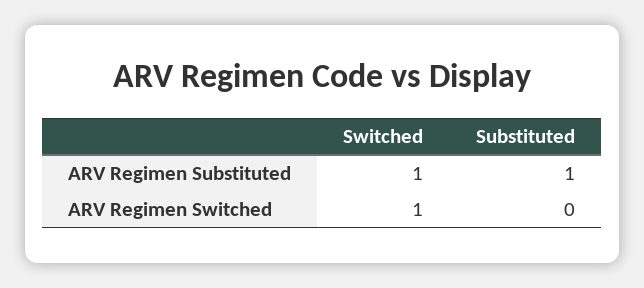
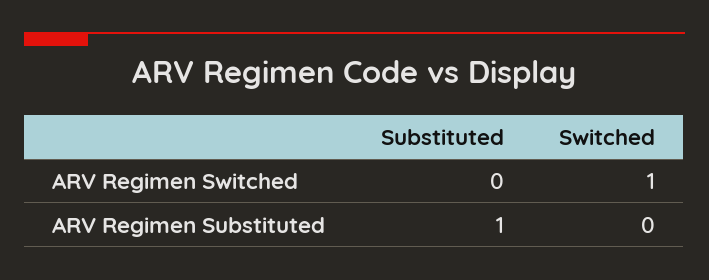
  {
    "Switched": {
-     "ARV Regimen Substituted": 1,
+     "ARV Regimen Substituted": 0,
      "ARV Regimen Switched": 1
    },
    "Substituted": {
      "ARV Regimen Substituted": 1,
      "ARV Regimen Switched": 0
    }
  }

